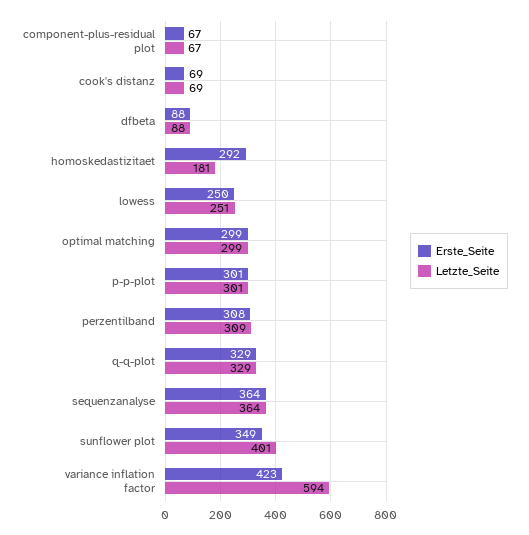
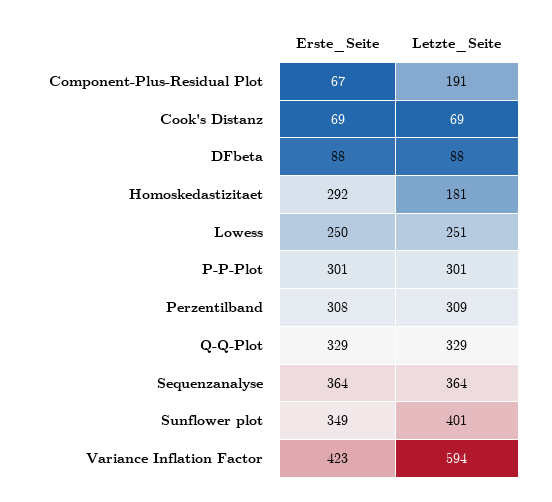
  {
    "Erste_Seite": {
      "component-plus-residual plot": 67,
      "cook's distanz": 69,
      "dfbeta": 88,
      "homoskedastizitaet": 292,
      "lowess": 250,
-     "optimal matching": 299,
      "p-p-plot": 301,
      "perzentilband": 308,
      "q-q-plot": 329,
      "sequenzanalyse": 364,
      "sunflower plot": 349,
      "variance inflation factor": 423
    },
    "Letzte_Seite": {
-     "component-plus-residual plot": 67,
+     "component-plus-residual plot": 191,
      "cook's distanz": 69,
      "dfbeta": 88,
      "homoskedastizitaet": 181,
      "lowess": 251,
-     "optimal matching": 299,
      "p-p-plot": 301,
      "perzentilband": 309,
      "q-q-plot": 329,
      "sequenzanalyse": 364,
      "sunflower plot": 401,
      "variance inflation factor": 594
    }
  }

